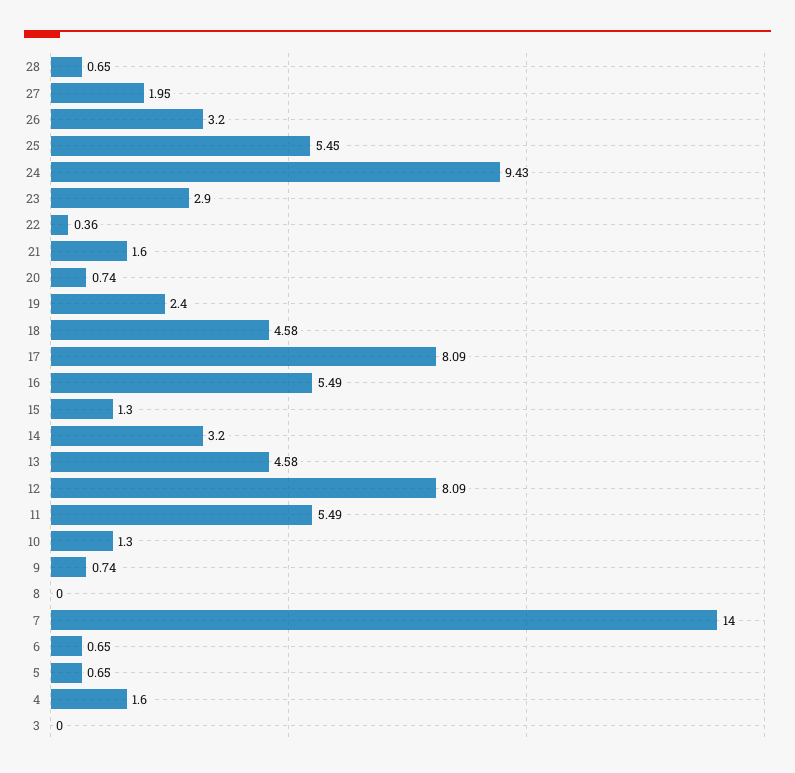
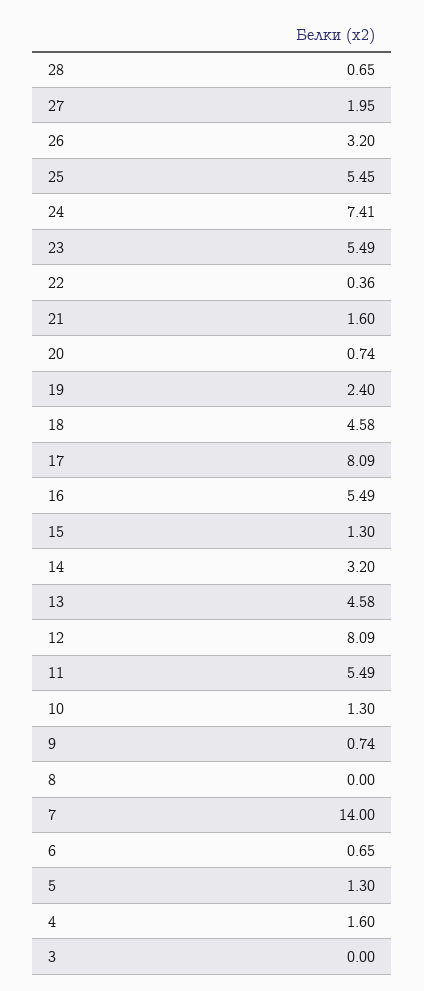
  {
    "28": 0.65,
    "27": 1.95,
    "26": 3.2,
    "25": 5.45,
-   "24": 9.43,
+   "24": 7.41,
-   "23": 2.9,
+   "23": 5.49,
    "22": 0.36,
    "21": 1.6,
    "20": 0.74,
    "19": 2.4,
    "18": 4.58,
    "17": 8.09,
    "16": 5.49,
    "15": 1.3,
    "14": 3.2,
    "13": 4.58,
    "12": 8.09,
    "11": 5.49,
    "10": 1.3,
    "9": 0.74,
    "8": 0,
    "7": 14,
    "6": 0.65,
-   "5": 0.65,
+   "5": 1.3,
    "4": 1.6,
    "3": 0
  }

